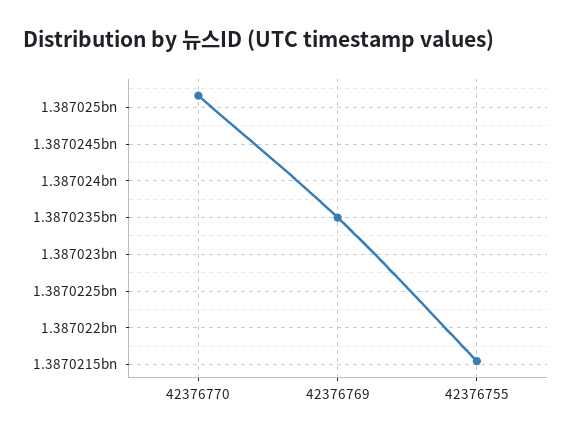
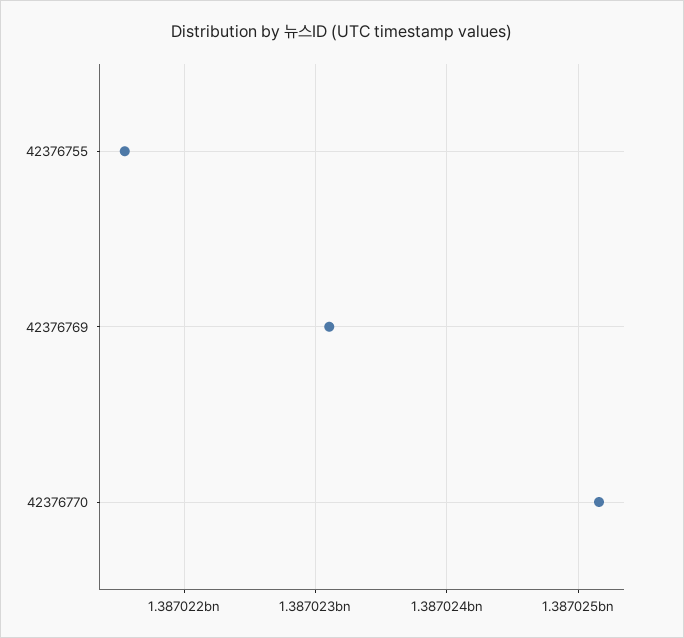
  {
    "42376770": 1387025200,
-   "42376769": 1387023500,
+   "42376769": 1387023100,
    "42376755": 1387021500
  }

